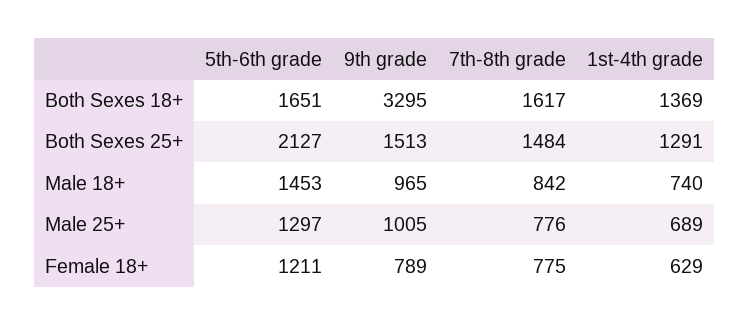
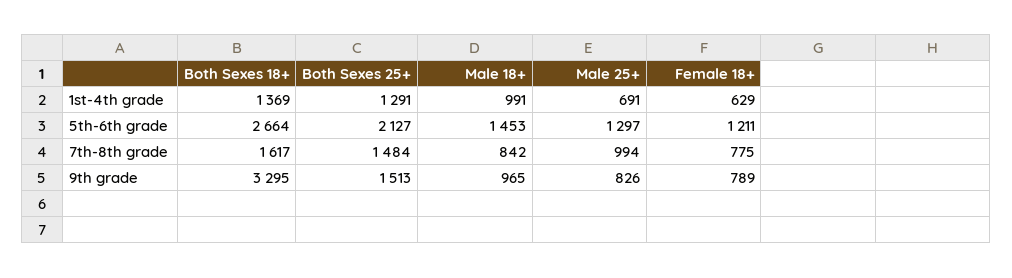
  {
    "5th-6th grade": {
-     "Both Sexes 18+": 1651,
+     "Both Sexes 18+": 2664,
      "Both Sexes 25+": 2127,
      "Male 18+": 1453,
      "Male 25+": 1297,
      "Female 18+": 1211
    },
    "9th grade": {
      "Both Sexes 18+": 3295,
      "Both Sexes 25+": 1513,
      "Male 18+": 965,
-     "Male 25+": 1005,
+     "Male 25+": 826,
      "Female 18+": 789
    },
    "7th-8th grade": {
      "Both Sexes 18+": 1617,
      "Both Sexes 25+": 1484,
      "Male 18+": 842,
-     "Male 25+": 776,
+     "Male 25+": 994,
      "Female 18+": 775
    },
    "1st-4th grade": {
      "Both Sexes 18+": 1369,
      "Both Sexes 25+": 1291,
-     "Male 18+": 740,
+     "Male 18+": 991,
-     "Male 25+": 689,
+     "Male 25+": 691,
      "Female 18+": 629
    }
  }

